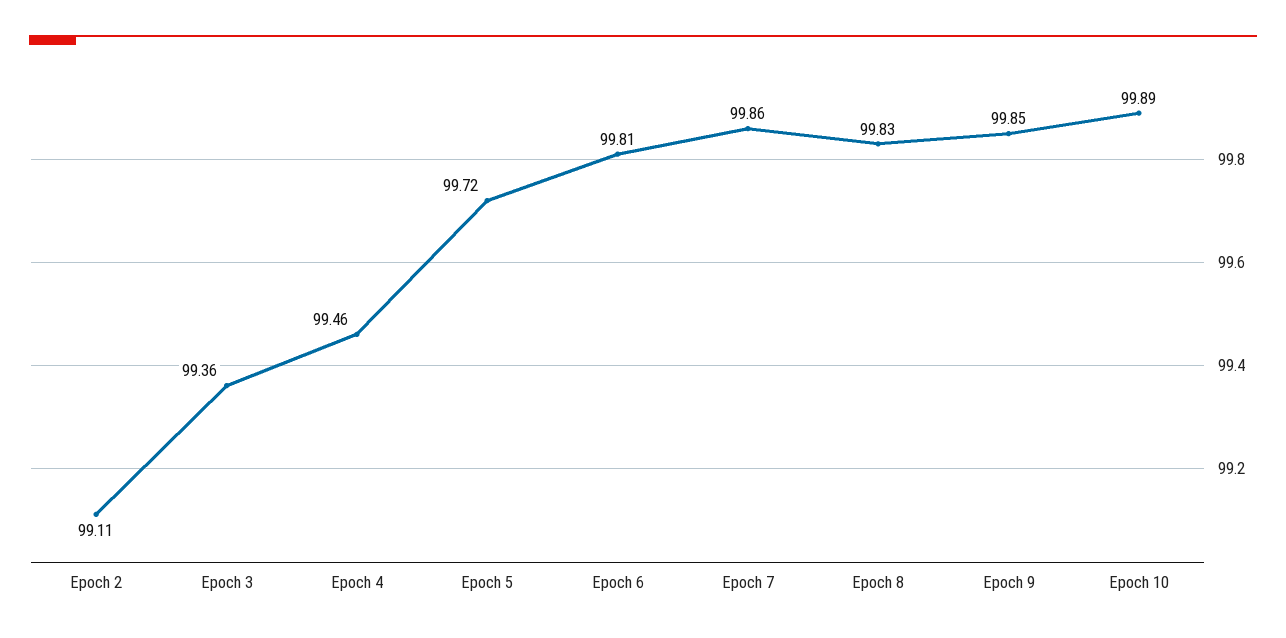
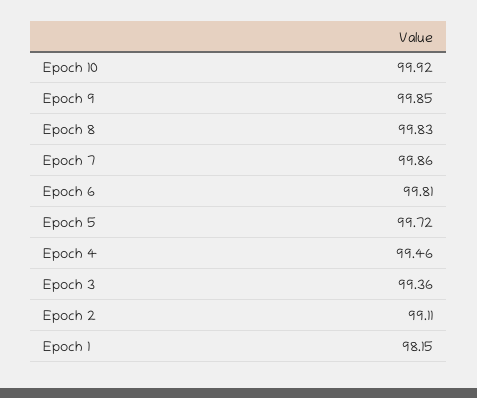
  {
    "Epoch 2": 99.11,
    "Epoch 3": 99.36,
    "Epoch 4": 99.46,
    "Epoch 5": 99.72,
    "Epoch 6": 99.81,
    "Epoch 7": 99.86,
    "Epoch 8": 99.83,
    "Epoch 9": 99.85,
-   "Epoch 10": 99.89
+   "Epoch 10": 99.92,
+   "Epoch 1": 98.15
  }

